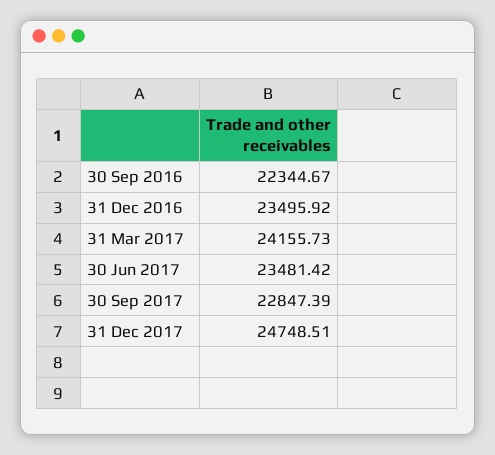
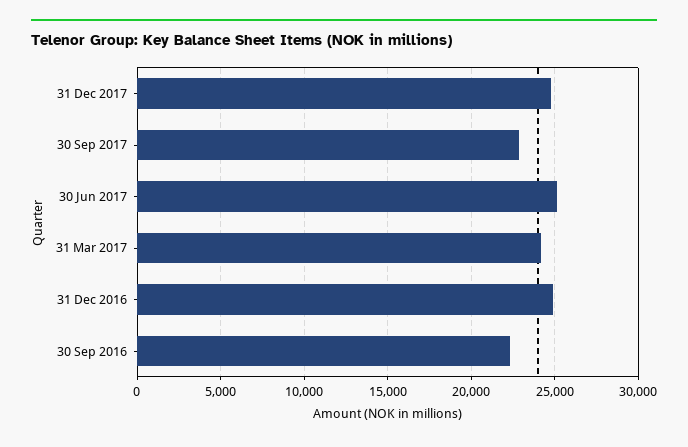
  {
    "30 Sep 2016": 22344.67,
-   "31 Dec 2016": 23495.92,
+   "31 Dec 2016": 25000,
    "31 Mar 2017": 24155.73,
-   "30 Jun 2017": 23481.42,
+   "30 Jun 2017": 25000,
    "30 Sep 2017": 22847.39,
    "31 Dec 2017": 24748.51
  }

